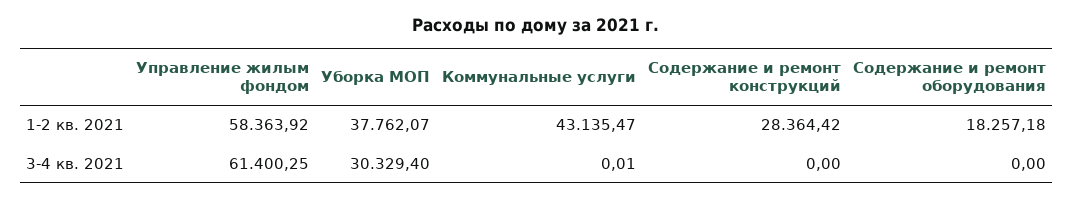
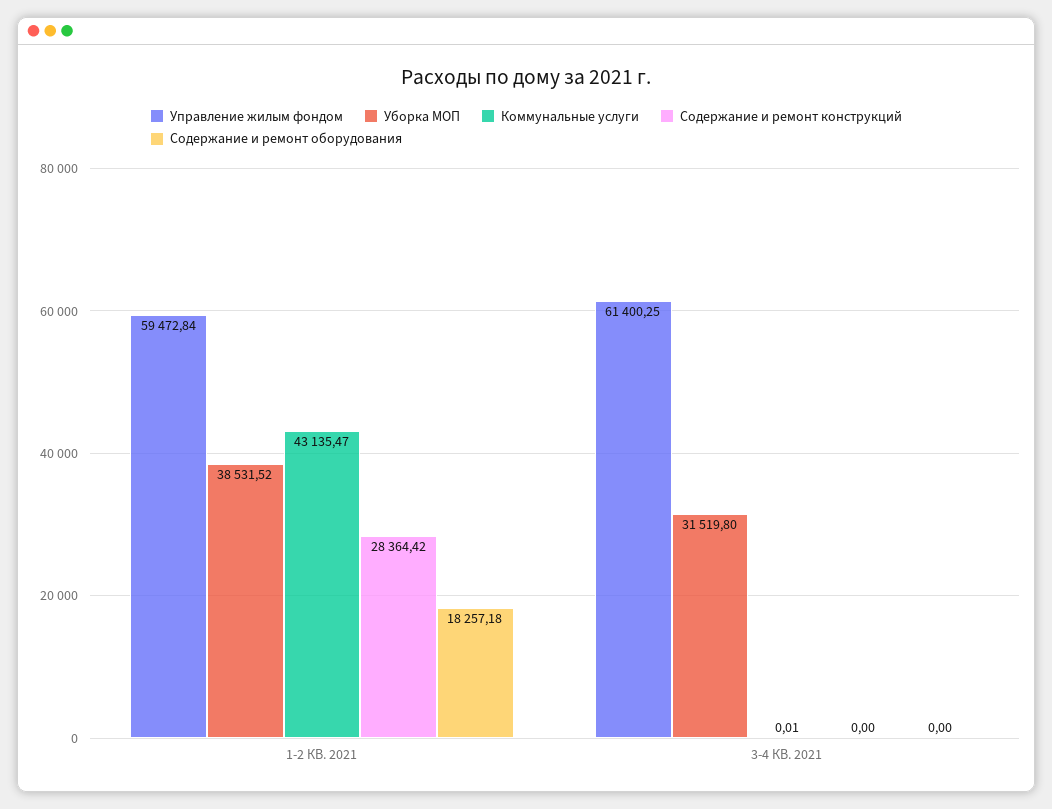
  {
    "Управление жилым фондом": {
-     "1-2 кв. 2021": 58363.92,
+     "1-2 кв. 2021": 59472.84,
      "3-4 кв. 2021": 61400.25
    },
    "Уборка МОП": {
-     "1-2 кв. 2021": 37762.07,
+     "1-2 кв. 2021": 38531.52,
-     "3-4 кв. 2021": 30329.4
+     "3-4 кв. 2021": 31519.8
    },
    "Коммунальные услуги": {
      "1-2 кв. 2021": 43135.47,
      "3-4 кв. 2021": 0.01
    },
    "Содержание и ремонт конструкций": {
      "1-2 кв. 2021": 28364.42,
      "3-4 кв. 2021": 0
    },
    "Содержание и ремонт оборудования": {
      "1-2 кв. 2021": 18257.18,
      "3-4 кв. 2021": 0
    }
  }

